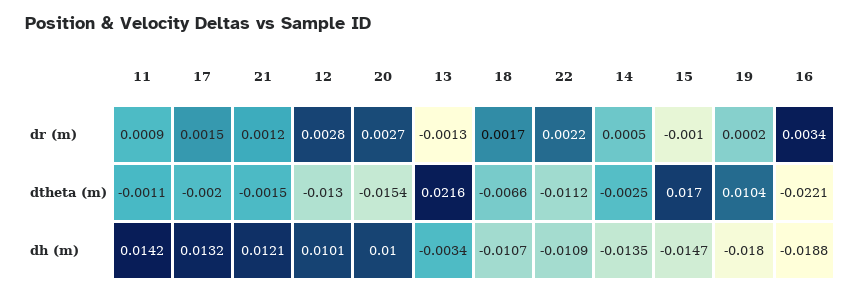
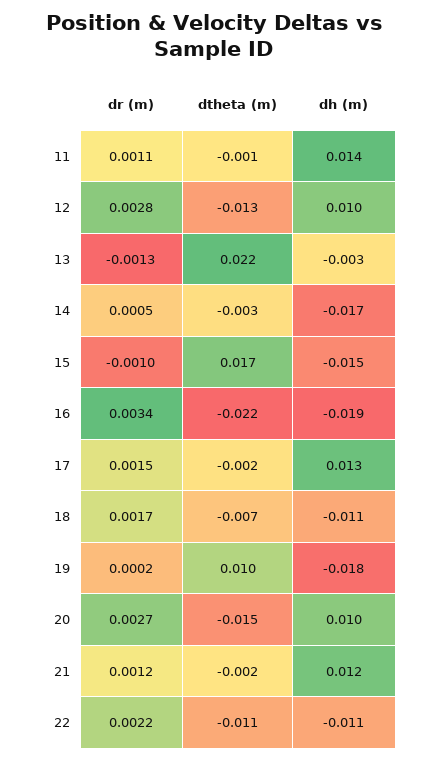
  {
    "11": {
-     "dr (m)": 0.0009,
+     "dr (m)": 0.0011,
      "dtheta (m)": -0.0011,
      "dh (m)": 0.0142
    },
    "17": {
      "dr (m)": 0.0015,
      "dtheta (m)": -0.002,
      "dh (m)": 0.0132
    },
    "21": {
      "dr (m)": 0.0012,
      "dtheta (m)": -0.0015,
      "dh (m)": 0.0121
    },
    "12": {
      "dr (m)": 0.0028,
      "dtheta (m)": -0.013,
      "dh (m)": 0.0101
    },
    "20": {
      "dr (m)": 0.0027,
      "dtheta (m)": -0.0154,
      "dh (m)": 0.01
    },
    "13": {
      "dr (m)": -0.0013,
      "dtheta (m)": 0.0216,
      "dh (m)": -0.0034
    },
    "18": {
      "dr (m)": 0.0017,
      "dtheta (m)": -0.0066,
      "dh (m)": -0.0107
    },
    "22": {
      "dr (m)": 0.0022,
      "dtheta (m)": -0.0112,
      "dh (m)": -0.0109
    },
    "14": {
      "dr (m)": 0.0005,
      "dtheta (m)": -0.0025,
-     "dh (m)": -0.0135
+     "dh (m)": -0.017
    },
    "15": {
      "dr (m)": -0.001,
      "dtheta (m)": 0.017,
      "dh (m)": -0.0147
    },
    "19": {
      "dr (m)": 0.0002,
      "dtheta (m)": 0.0104,
      "dh (m)": -0.018
    },
    "16": {
      "dr (m)": 0.0034,
      "dtheta (m)": -0.0221,
      "dh (m)": -0.0188
    }
  }

